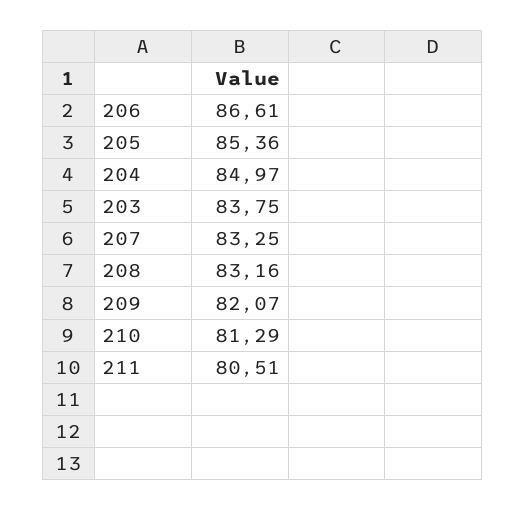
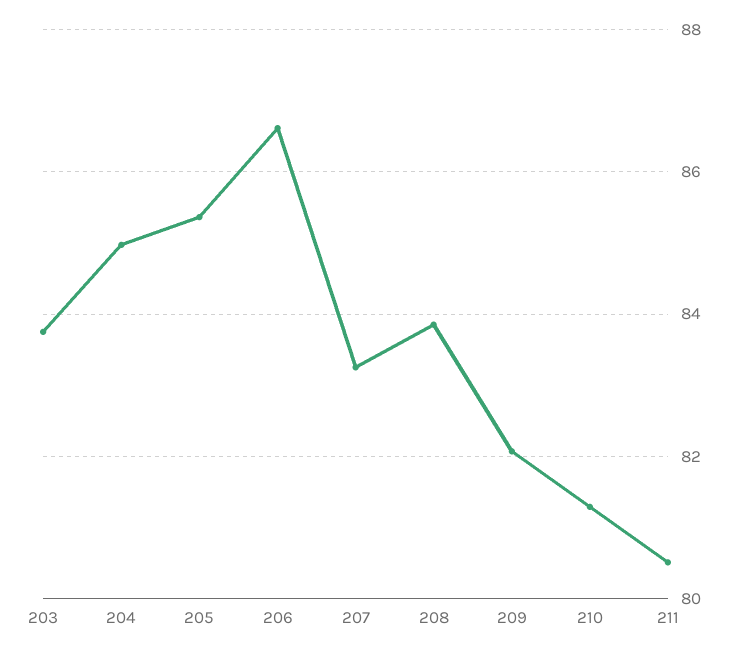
  {
    "206": 86.61,
    "205": 85.36,
    "204": 84.97,
    "203": 83.75,
    "207": 83.25,
-   "208": 83.16,
+   "208": 83.8,
    "209": 82.07,
    "210": 81.29,
    "211": 80.51
  }

